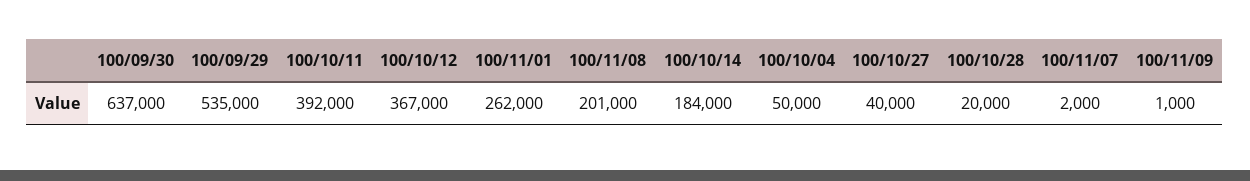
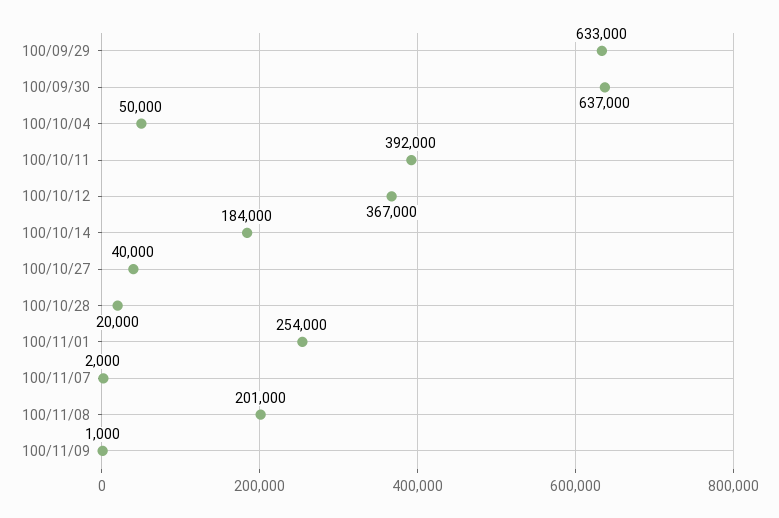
  {
    "100/09/30": 637000,
-   "100/09/29": 535000,
+   "100/09/29": 633000,
    "100/10/11": 392000,
    "100/10/12": 367000,
-   "100/11/01": 262000,
+   "100/11/01": 254000,
    "100/11/08": 201000,
    "100/10/14": 184000,
    "100/10/04": 50000,
    "100/10/27": 40000,
    "100/10/28": 20000,
    "100/11/07": 2000,
    "100/11/09": 1000
  }

